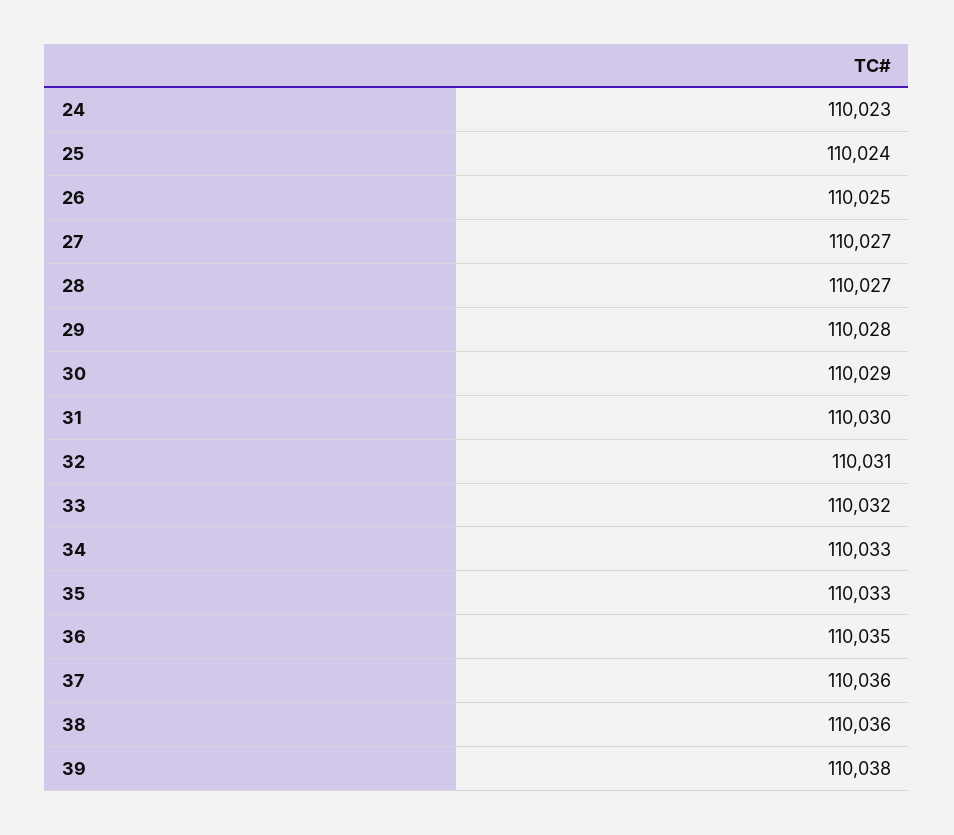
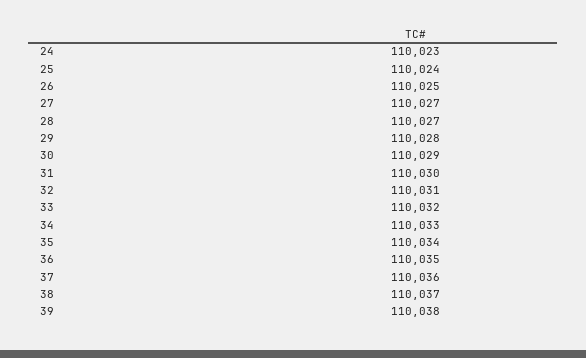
  {
    "24": 110023,
    "25": 110024,
    "26": 110025,
    "27": 110027,
    "28": 110027,
    "29": 110028,
    "30": 110029,
    "31": 110030,
    "32": 110031,
    "33": 110032,
    "34": 110033,
-   "35": 110033,
+   "35": 110034,
    "36": 110035,
    "37": 110036,
-   "38": 110036,
+   "38": 110037,
    "39": 110038
  }

